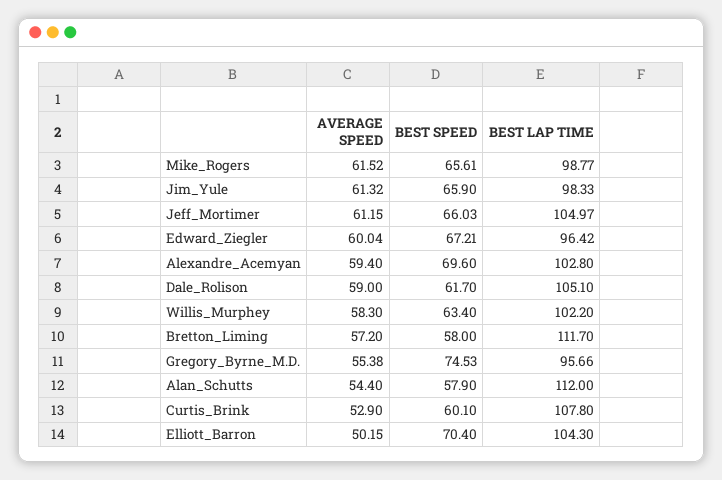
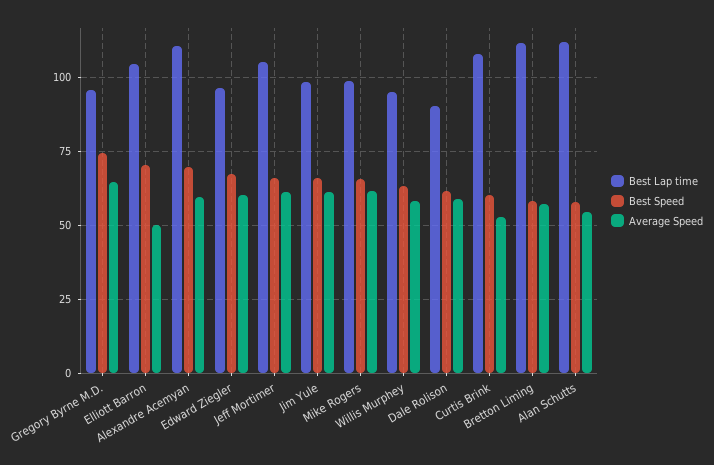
  {
    "AVERAGE SPEED": {
      "Mike_Rogers": 61.52,
      "Jim_Yule": 61.32,
      "Jeff_Mortimer": 61.15,
      "Edward_Ziegler": 60.04,
      "Alexandre_Acemyan": 59.4,
      "Dale_Rolison": 59,
      "Willis_Murphey": 58.3,
      "Bretton_Liming": 57.2,
-     "Gregory_Byrne_M.D.": 55.38,
+     "Gregory_Byrne_M.D.": 65,
      "Alan_Schutts": 54.4,
      "Curtis_Brink": 52.9,
      "Elliott_Barron": 50.15
    },
    "BEST SPEED": {
      "Mike_Rogers": 65.61,
      "Jim_Yule": 65.9,
      "Jeff_Mortimer": 66.03,
      "Edward_Ziegler": 67.21,
      "Alexandre_Acemyan": 69.6,
      "Dale_Rolison": 61.7,
      "Willis_Murphey": 63.4,
      "Bretton_Liming": 58,
      "Gregory_Byrne_M.D.": 74.53,
      "Alan_Schutts": 57.9,
      "Curtis_Brink": 60.1,
      "Elliott_Barron": 70.4
    },
    "BEST LAP TIME": {
      "Mike_Rogers": 98.77,
      "Jim_Yule": 98.33,
      "Jeff_Mortimer": 104.97,
      "Edward_Ziegler": 96.42,
-     "Alexandre_Acemyan": 102.8,
+     "Alexandre_Acemyan": 110,
-     "Dale_Rolison": 105.1,
+     "Dale_Rolison": 90,
-     "Willis_Murphey": 102.2,
+     "Willis_Murphey": 95,
      "Bretton_Liming": 111.7,
      "Gregory_Byrne_M.D.": 95.66,
      "Alan_Schutts": 112,
      "Curtis_Brink": 107.8,
      "Elliott_Barron": 104.3
    }
  }

